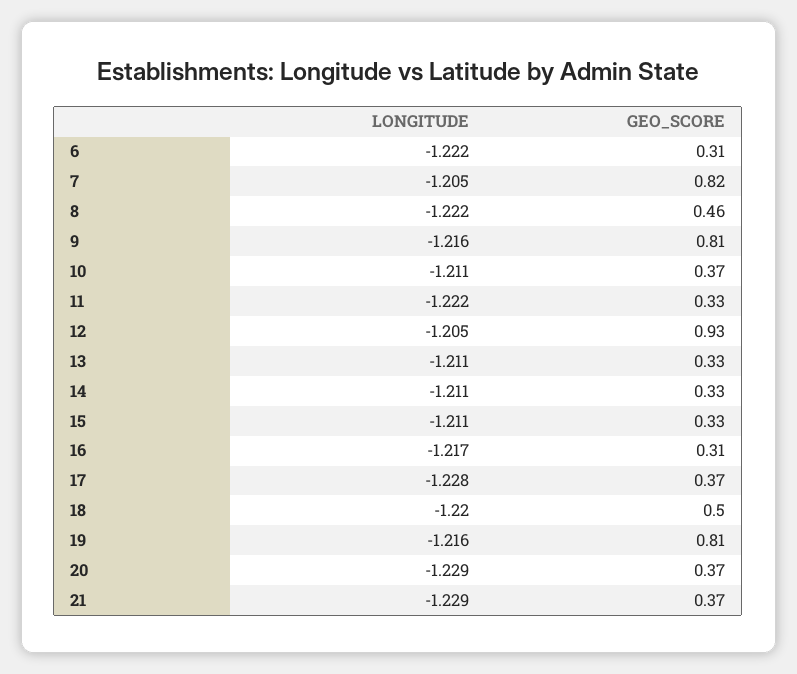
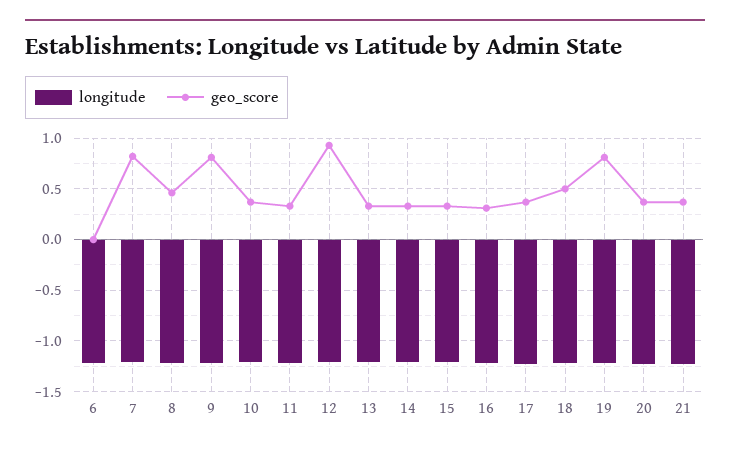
  {
    "LONGITUDE": {
      "6": -1.222,
      "7": -1.205,
      "8": -1.222,
      "9": -1.216,
      "10": -1.211,
      "11": -1.222,
      "12": -1.205,
      "13": -1.211,
      "14": -1.211,
      "15": -1.211,
      "16": -1.217,
      "17": -1.228,
      "18": -1.22,
      "19": -1.216,
      "20": -1.229,
      "21": -1.229
    },
    "GEO_SCORE": {
-     "6": 0.31,
+     "6": 0,
      "7": 0.82,
      "8": 0.46,
      "9": 0.81,
      "10": 0.37,
      "11": 0.33,
      "12": 0.93,
      "13": 0.33,
      "14": 0.33,
      "15": 0.33,
      "16": 0.31,
      "17": 0.37,
      "18": 0.5,
      "19": 0.81,
      "20": 0.37,
      "21": 0.37
    }
  }

